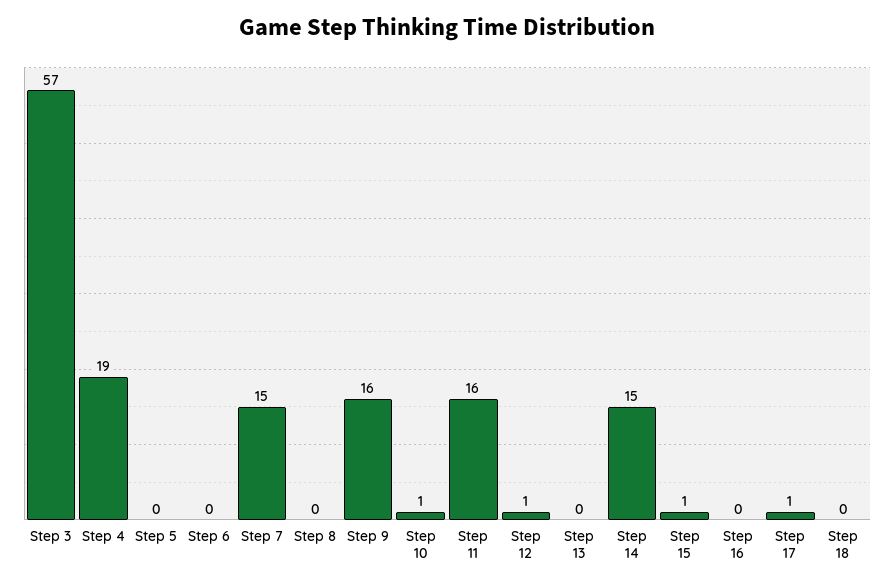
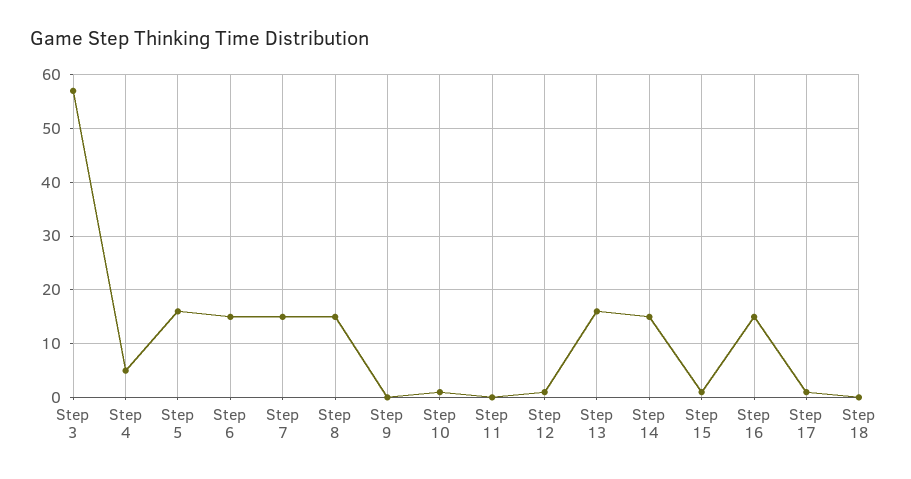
  {
    "Step 3": 57,
-   "Step 4": 19,
+   "Step 4": 5,
-   "Step 5": 0,
+   "Step 5": 15,
-   "Step 6": 0,
+   "Step 6": 15,
    "Step 7": 15,
-   "Step 8": 0,
+   "Step 8": 15,
-   "Step 9": 16,
+   "Step 9": 0,
    "Step 10": 1,
-   "Step 11": 16,
+   "Step 11": 0,
    "Step 12": 1,
-   "Step 13": 0,
+   "Step 13": 15,
    "Step 14": 15,
    "Step 15": 1,
-   "Step 16": 0,
+   "Step 16": 15,
    "Step 17": 1,
    "Step 18": 0
  }

